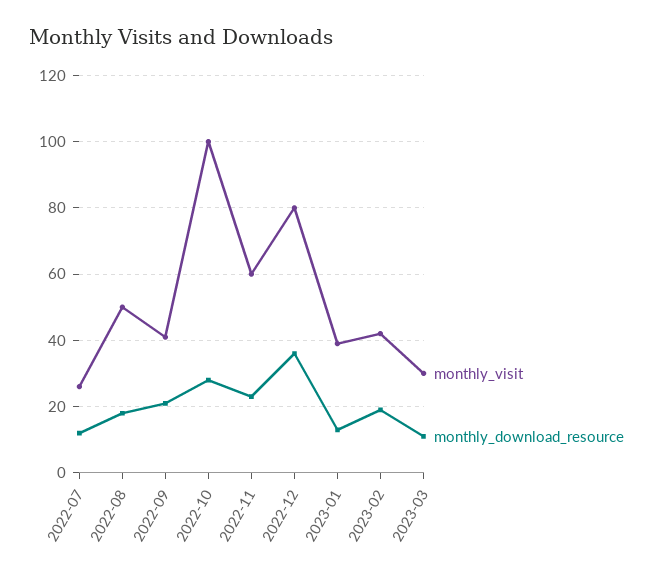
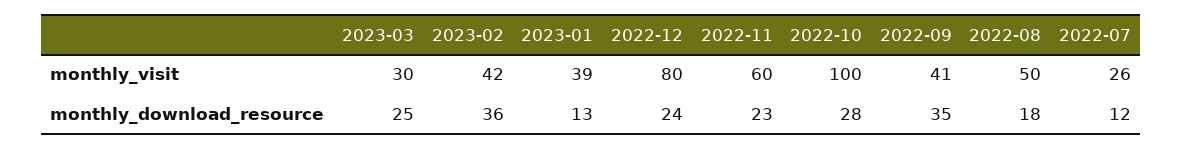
  {
    "monthly_visit": {
      "2022-07": 26,
      "2022-08": 50,
      "2022-09": 41,
      "2022-10": 100,
      "2022-11": 60,
      "2022-12": 80,
      "2023-01": 39,
      "2023-02": 42,
      "2023-03": 30
    },
    "monthly_download_resource": {
      "2022-07": 12,
      "2022-08": 18,
-     "2022-09": 20,
+     "2022-09": 35,
      "2022-10": 28,
      "2022-11": 23,
-     "2022-12": 35,
+     "2022-12": 24,
      "2023-01": 13,
-     "2023-02": 20,
+     "2023-02": 36,
-     "2023-03": 10
+     "2023-03": 25
    }
  }

